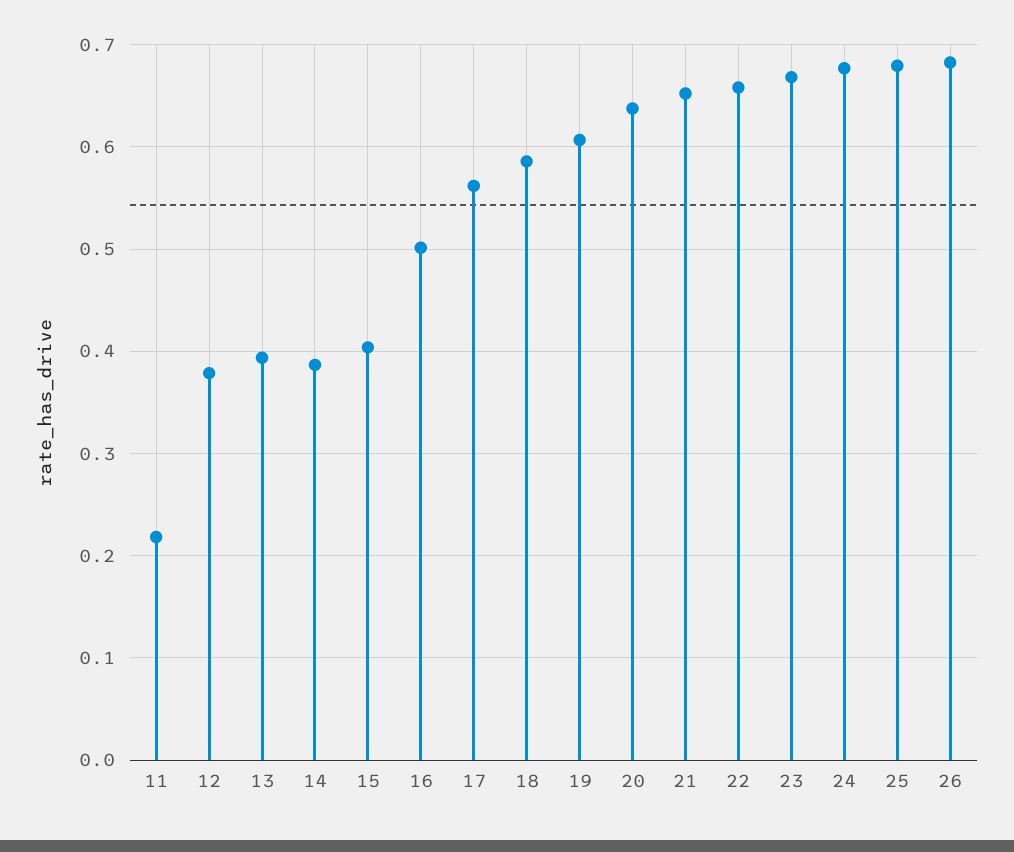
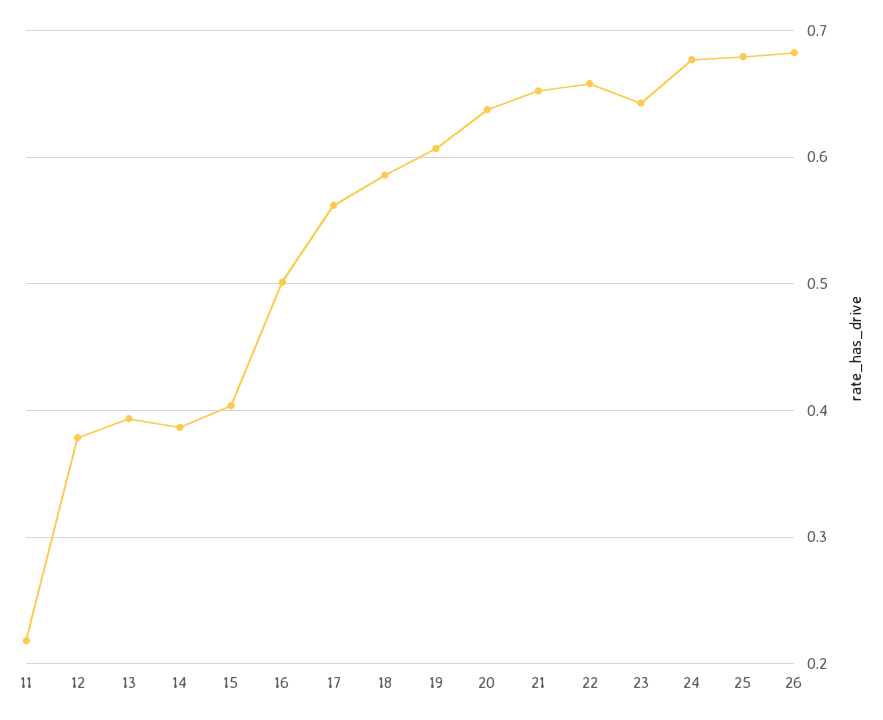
  {
    "11": 0.22,
    "12": 0.38,
    "13": 0.39,
    "14": 0.39,
    "15": 0.4,
    "16": 0.5,
    "17": 0.56,
    "18": 0.59,
    "19": 0.61,
    "20": 0.64,
    "21": 0.65,
    "22": 0.66,
-   "23": 0.67,
+   "23": 0.64,
    "24": 0.68,
    "25": 0.68,
    "26": 0.68
  }

